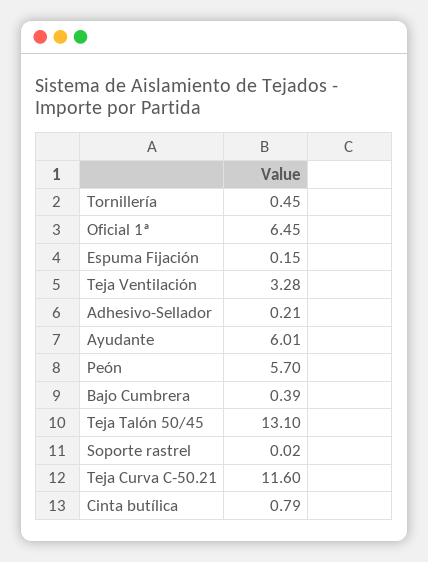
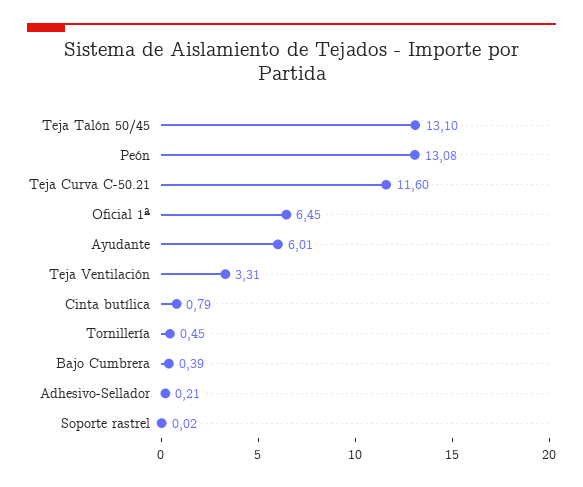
  {
    "Tornillería": 0.45,
    "Oficial 1ª": 6.45,
-   "Espuma Fijación": 0.15,
-   "Teja Ventilación": 3.28,
+   "Teja Ventilación": 3.31,
    "Adhesivo-Sellador": 0.21,
    "Ayudante": 6.01,
-   "Peón": 5.7,
+   "Peón": 13.08,
    "Bajo Cumbrera": 0.39,
    "Teja Talón 50/45": 13.1,
    "Soporte rastrel": 0.02,
    "Teja Curva C-50.21": 11.6,
    "Cinta butílica": 0.79
  }

